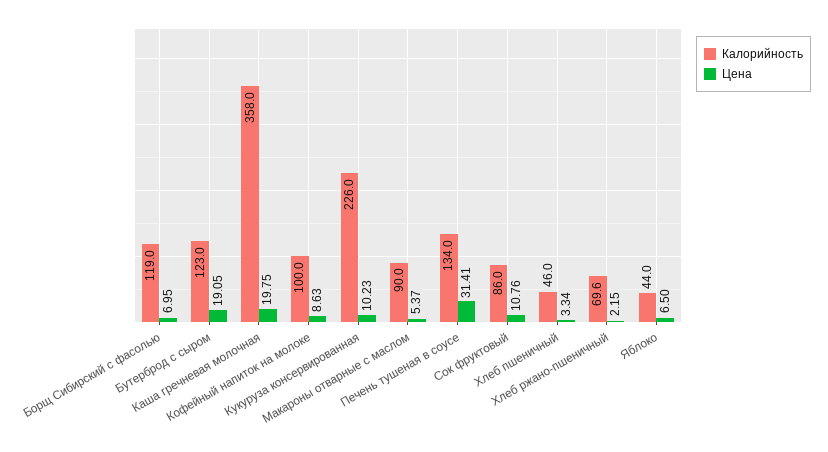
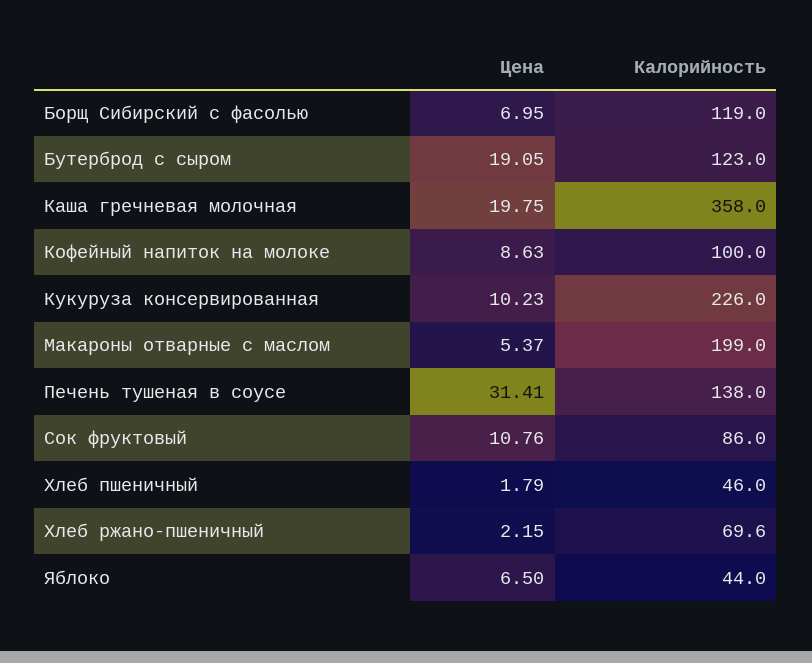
  {
    "Калорийность": {
      "Борщ Сибирский с фасолью": 119,
      "Бутерброд с сыром": 123,
      "Каша гречневая молочная": 358,
      "Кофейный напиток на молоке": 100,
      "Кукуруза консервированная": 226,
-     "Макароны отварные с маслом": 90,
+     "Макароны отварные с маслом": 199,
-     "Печень тушеная в соусе": 134,
+     "Печень тушеная в соусе": 138,
      "Сок фруктовый": 86,
      "Хлеб пшеничный": 46,
      "Хлеб ржано-пшеничный": 69.6,
      "Яблоко": 44
    },
    "Цена": {
      "Борщ Сибирский с фасолью": 6.95,
      "Бутерброд с сыром": 19.05,
      "Каша гречневая молочная": 19.75,
      "Кофейный напиток на молоке": 8.63,
      "Кукуруза консервированная": 10.23,
      "Макароны отварные с маслом": 5.37,
      "Печень тушеная в соусе": 31.41,
      "Сок фруктовый": 10.76,
-     "Хлеб пшеничный": 3.34,
+     "Хлеб пшеничный": 1.79,
      "Хлеб ржано-пшеничный": 2.15,
      "Яблоко": 6.5
    }
  }

